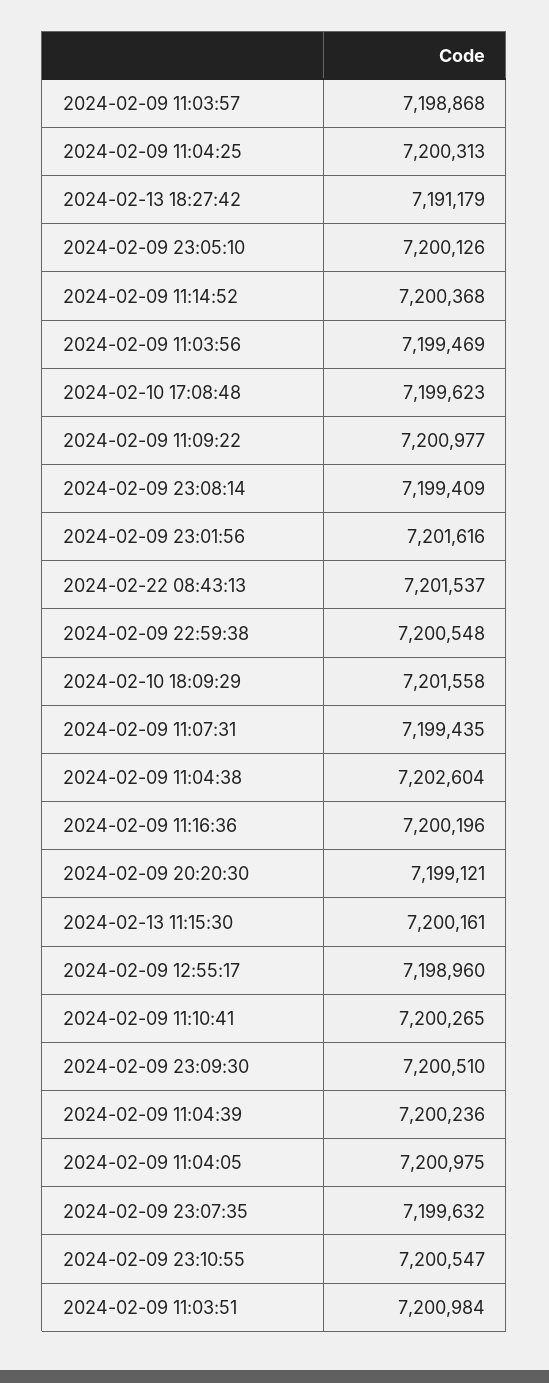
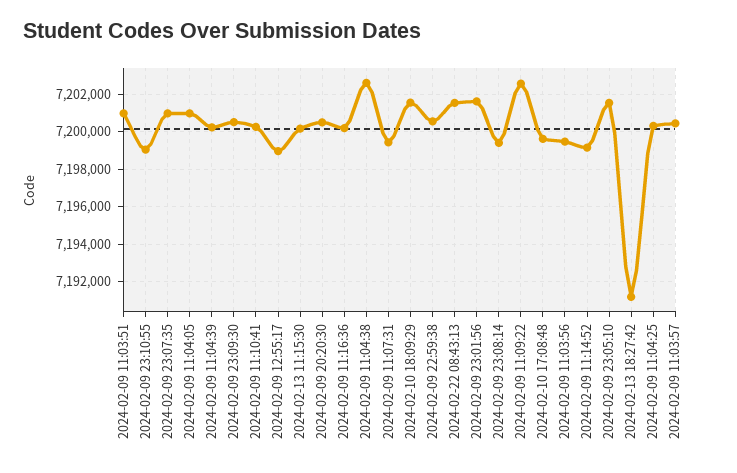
  {
-   "2024-02-09 11:03:57": 7198868,
+   "2024-02-09 11:03:57": 7200500,
    "2024-02-09 11:04:25": 7200313,
    "2024-02-13 18:27:42": 7191179,
-   "2024-02-09 23:05:10": 7200126,
+   "2024-02-09 23:05:10": 7201500,
-   "2024-02-09 11:14:52": 7200368,
+   "2024-02-09 11:14:52": 7199000,
    "2024-02-09 11:03:56": 7199469,
    "2024-02-10 17:08:48": 7199623,
-   "2024-02-09 11:09:22": 7200977,
+   "2024-02-09 11:09:22": 7202500,
    "2024-02-09 23:08:14": 7199409,
    "2024-02-09 23:01:56": 7201616,
    "2024-02-22 08:43:13": 7201537,
    "2024-02-09 22:59:38": 7200548,
    "2024-02-10 18:09:29": 7201558,
    "2024-02-09 11:07:31": 7199435,
    "2024-02-09 11:04:38": 7202604,
    "2024-02-09 11:16:36": 7200196,
-   "2024-02-09 20:20:30": 7199121,
+   "2024-02-09 20:20:30": 7200500,
    "2024-02-13 11:15:30": 7200161,
    "2024-02-09 12:55:17": 7198960,
    "2024-02-09 11:10:41": 7200265,
    "2024-02-09 23:09:30": 7200510,
    "2024-02-09 11:04:39": 7200236,
    "2024-02-09 11:04:05": 7200975,
-   "2024-02-09 23:07:35": 7199632,
+   "2024-02-09 23:07:35": 7201000,
-   "2024-02-09 23:10:55": 7200547,
+   "2024-02-09 23:10:55": 7199000,
    "2024-02-09 11:03:51": 7200984
  }

